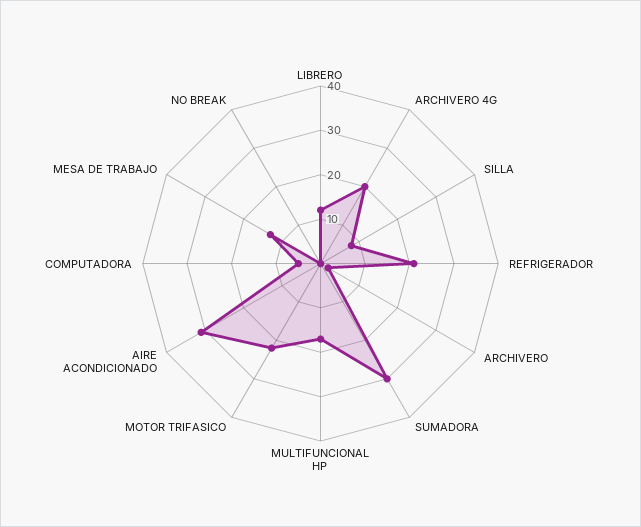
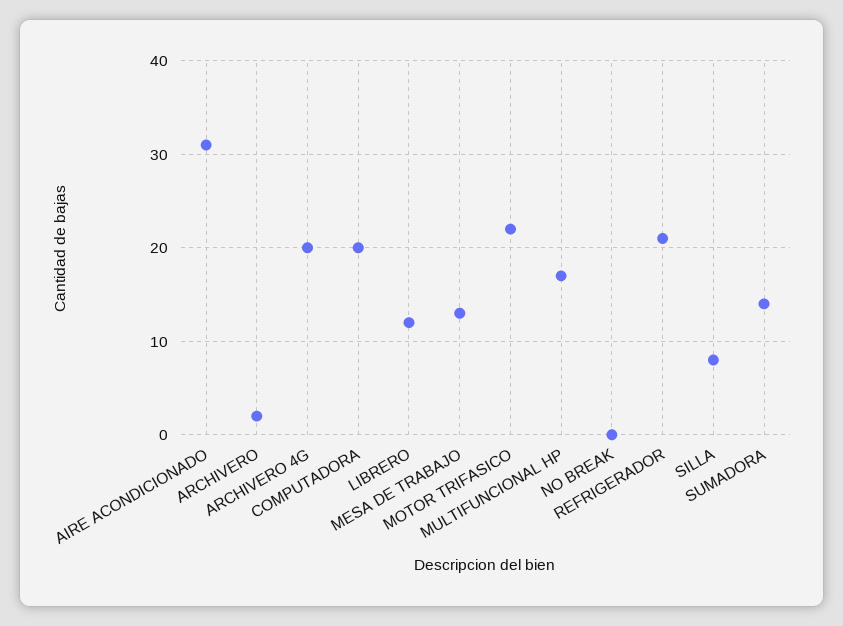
  {
    "LIBRERO": 12,
    "ARCHIVERO 4G": 20,
    "SILLA": 8,
    "REFRIGERADOR": 21,
    "ARCHIVERO": 2,
-   "SUMADORA": 30,
+   "SUMADORA": 14,
    "MULTIFUNCIONAL HP": 17,
    "MOTOR TRIFASICO": 22,
    "AIRE ACONDICIONADO": 31,
-   "COMPUTADORA": 5,
+   "COMPUTADORA": 20,
    "MESA DE TRABAJO": 13,
    "NO BREAK": 0
  }

